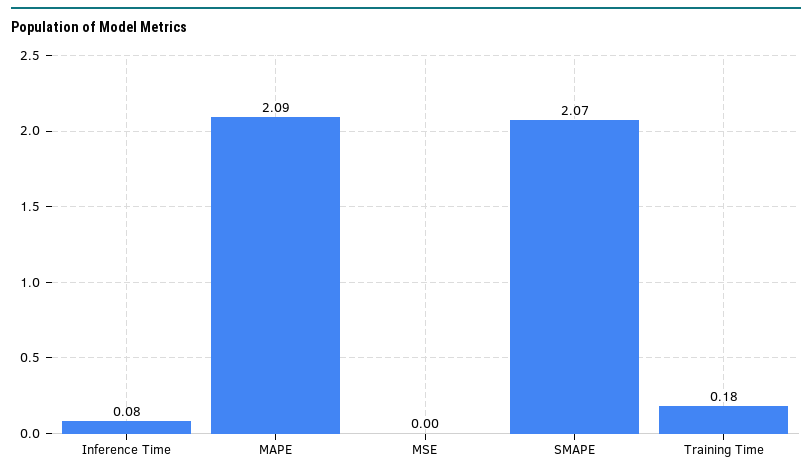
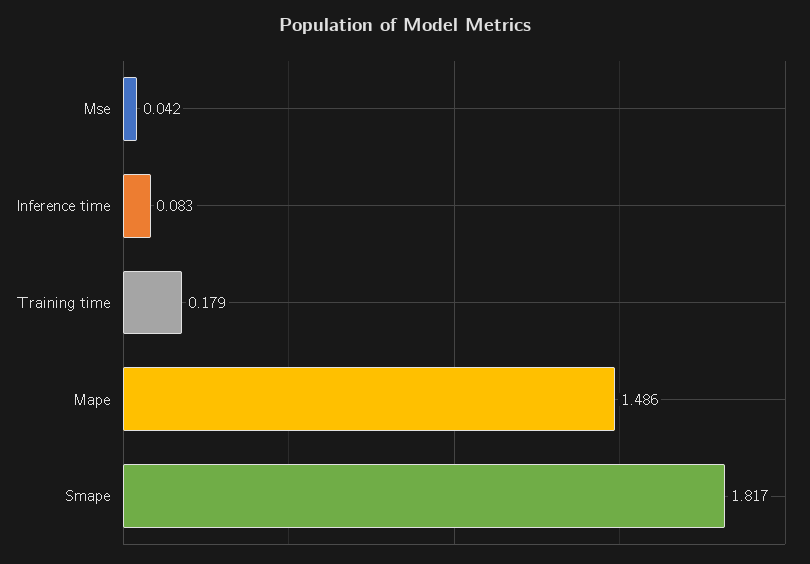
  {
    "Inference Time": 0.083,
-   "MAPE": 2.09,
+   "MAPE": 1.486,
-   "MSE": 0,
+   "MSE": 0.042,
-   "SMAPE": 2.07,
+   "SMAPE": 1.817,
    "Training Time": 0.179
  }

